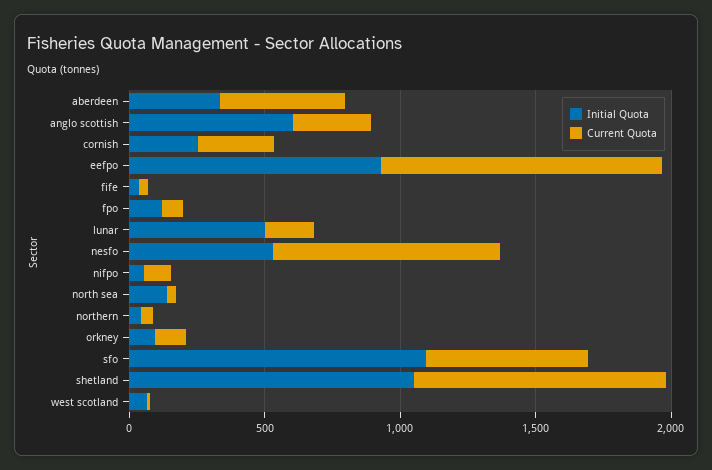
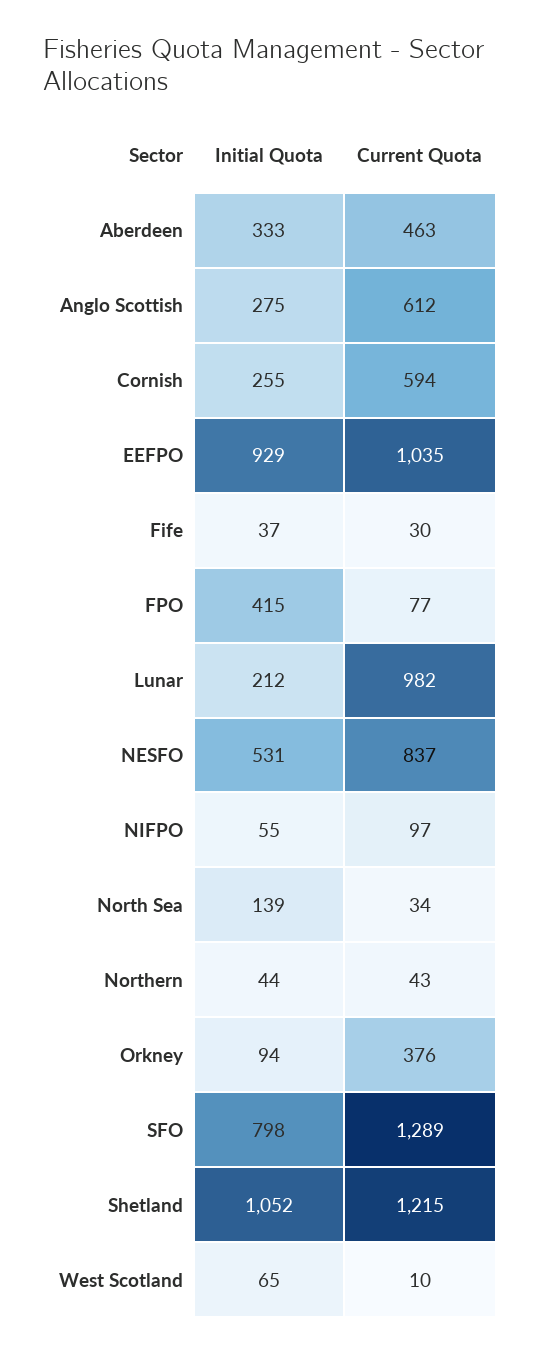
  {
    "Initial Quota": {
      "aberdeen": 333,
-     "anglo scottish": 600,
+     "anglo scottish": 275,
      "cornish": 255,
      "eefpo": 929,
      "fife": 37,
-     "fpo": 100,
+     "fpo": 415,
-     "lunar": 500,
+     "lunar": 212,
      "nesfo": 531,
      "nifpo": 55,
      "north sea": 139,
      "northern": 44,
      "orkney": 94,
-     "sfo": 1100,
+     "sfo": 798,
      "shetland": 1052,
      "west scotland": 65
    },
    "Current Quota": {
      "aberdeen": 463,
-     "anglo scottish": 300,
+     "anglo scottish": 612,
-     "cornish": 300,
+     "cornish": 594,
      "eefpo": 1035,
      "fife": 30,
      "fpo": 77,
-     "lunar": 200,
+     "lunar": 982,
      "nesfo": 837,
      "nifpo": 97,
      "north sea": 34,
      "northern": 43,
-     "orkney": 100,
+     "orkney": 376,
-     "sfo": 600,
+     "sfo": 1289,
-     "shetland": 900,
+     "shetland": 1215,
      "west scotland": 10
    }
  }

